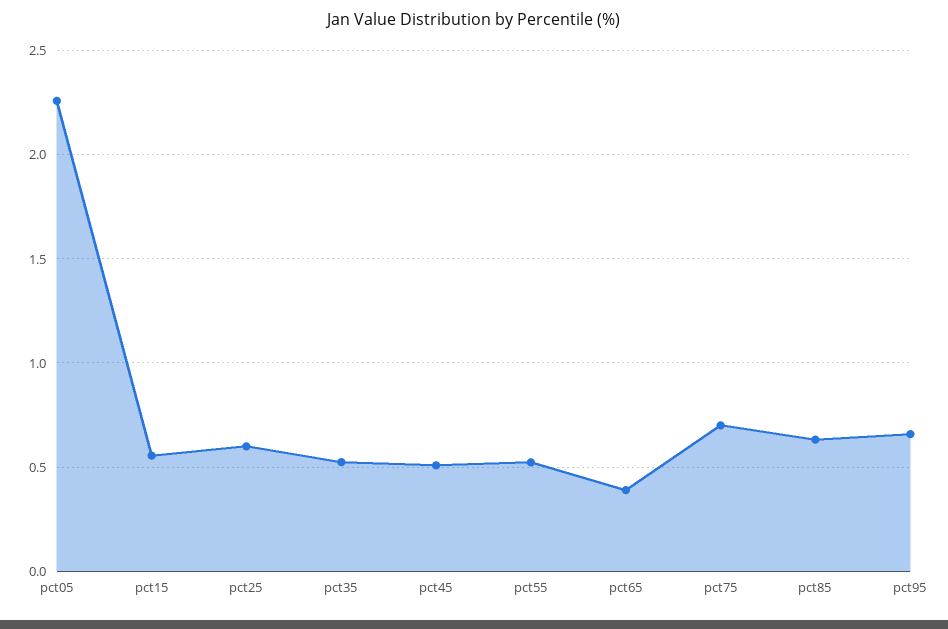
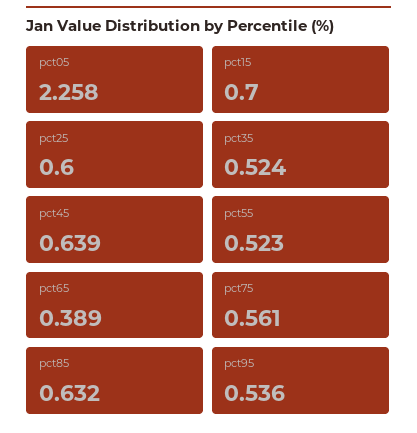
  {
    "pct05": 2.258,
-   "pct15": 0.55,
+   "pct15": 0.7,
    "pct25": 0.6,
    "pct35": 0.524,
-   "pct45": 0.5,
+   "pct45": 0.639,
    "pct55": 0.523,
    "pct65": 0.389,
-   "pct75": 0.7,
+   "pct75": 0.561,
    "pct85": 0.632,
-   "pct95": 0.65
+   "pct95": 0.536
  }

